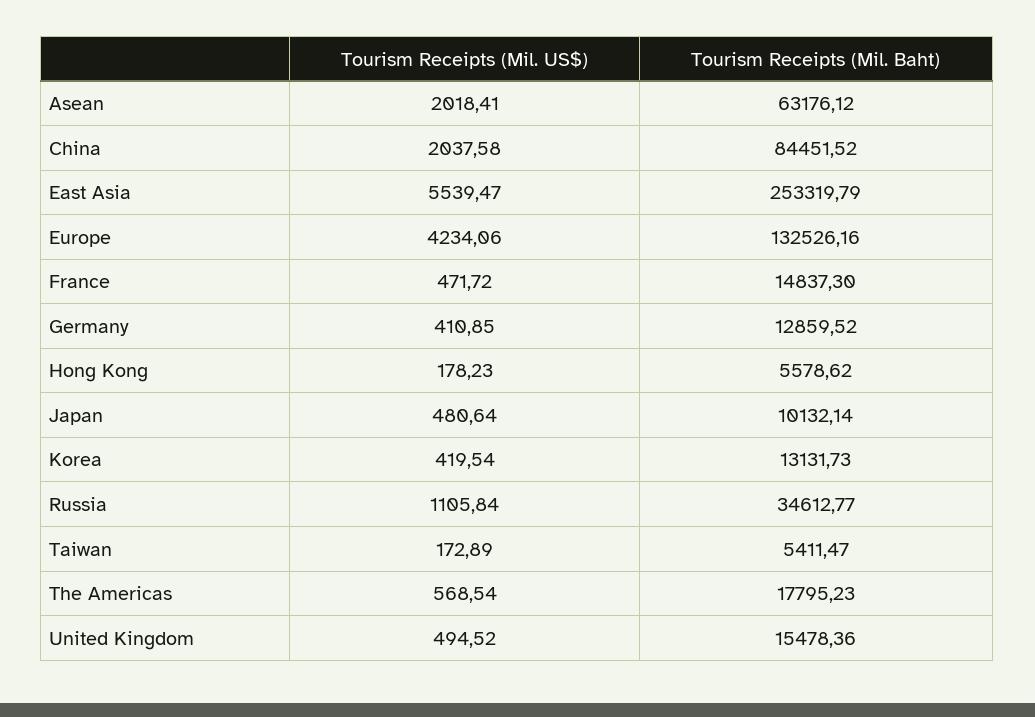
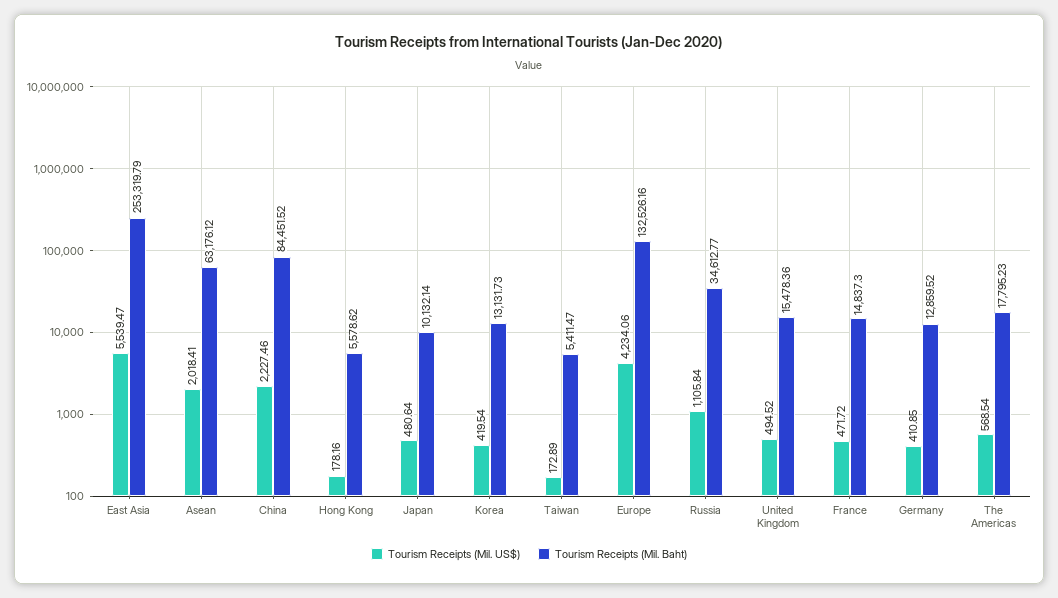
  {
    "Tourism Receipts (Mil. US$)": {
      "Asean": 2018.41,
-     "China": 2037.58,
+     "China": 2227.46,
      "East Asia": 5539.47,
      "Europe": 4234.06,
      "France": 471.72,
      "Germany": 410.85,
-     "Hong Kong": 178.23,
+     "Hong Kong": 178.16,
      "Japan": 480.64,
      "Korea": 419.54,
      "Russia": 1105.84,
      "Taiwan": 172.89,
      "The Americas": 568.54,
      "United Kingdom": 494.52
    },
    "Tourism Receipts (Mil. Baht)": {
      "Asean": 63176.12,
      "China": 84451.52,
      "East Asia": 253319.79,
      "Europe": 132526.16,
      "France": 14837.3,
      "Germany": 12859.52,
      "Hong Kong": 5578.62,
      "Japan": 10132.14,
      "Korea": 13131.73,
      "Russia": 34612.77,
      "Taiwan": 5411.47,
      "The Americas": 17795.23,
      "United Kingdom": 15478.36
    }
  }

